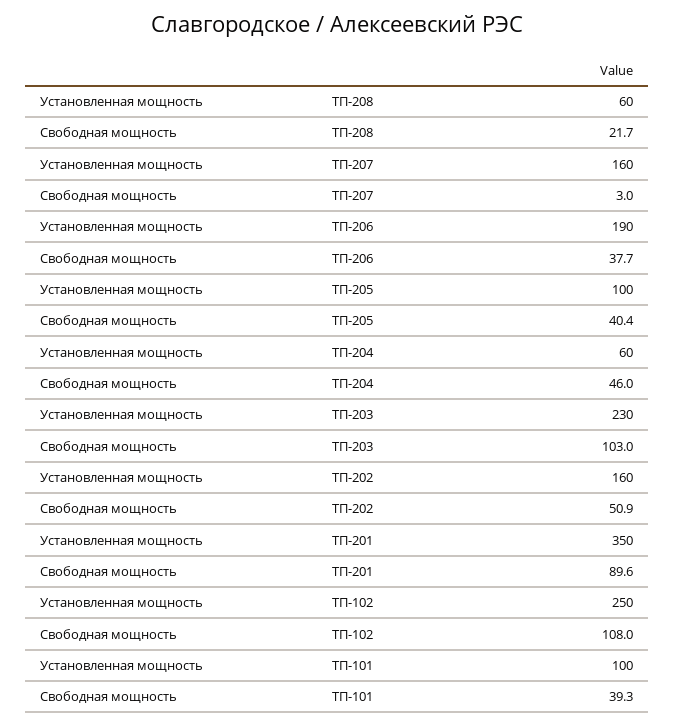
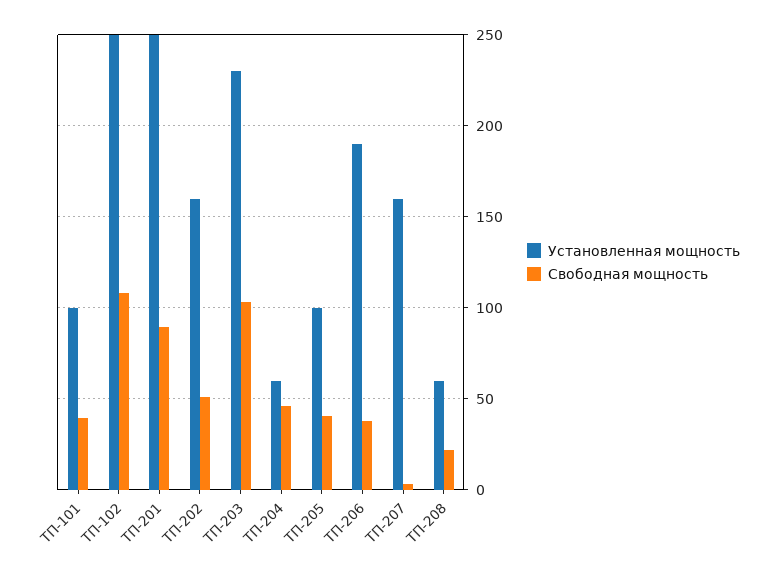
  {
    "Установленная мощность": {
      "ТП-208": 60,
      "ТП-207": 160,
      "ТП-206": 190,
      "ТП-205": 100,
      "ТП-204": 60,
      "ТП-203": 230,
      "ТП-202": 160,
-     "ТП-201": 350,
+     "ТП-201": 250,
      "ТП-102": 250,
      "ТП-101": 100
    },
    "Свободная мощность": {
      "ТП-208": 21.7,
      "ТП-207": 3,
      "ТП-206": 37.7,
      "ТП-205": 40.4,
      "ТП-204": 46,
      "ТП-203": 103,
      "ТП-202": 50.9,
      "ТП-201": 89.6,
      "ТП-102": 108,
      "ТП-101": 39.3
    }
  }

